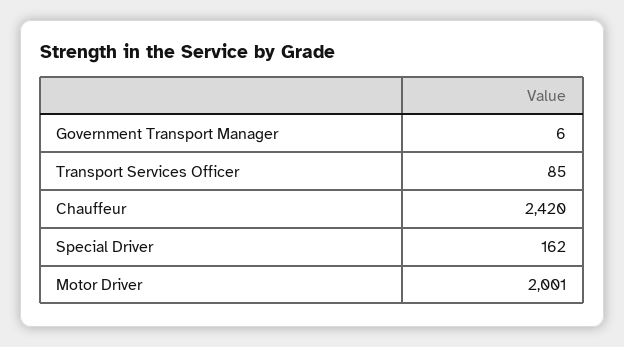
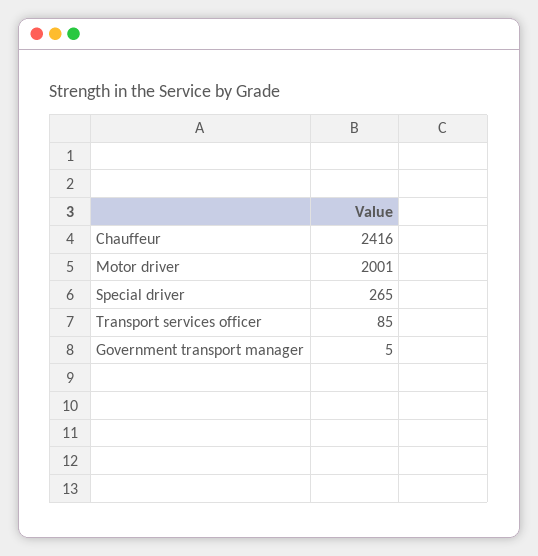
  {
-   "Government Transport Manager": 6,
+   "Government Transport Manager": 5,
    "Transport Services Officer": 85,
-   "Chauffeur": 2420,
+   "Chauffeur": 2416,
-   "Special Driver": 162,
+   "Special Driver": 265,
    "Motor Driver": 2001
  }

